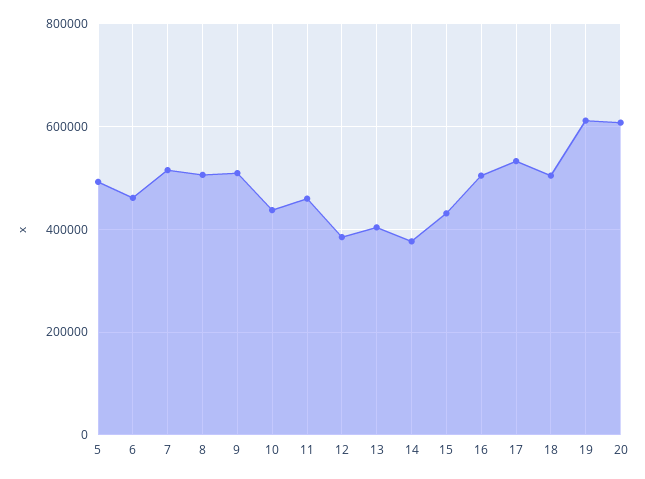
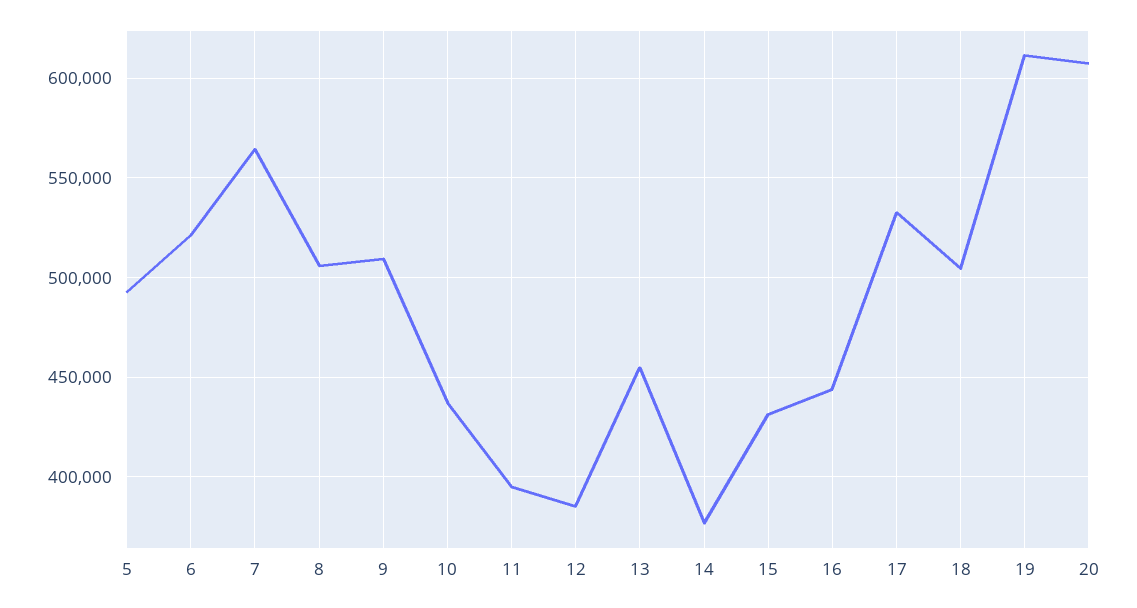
  {
    "5": 495000,
-   "6": 460000,
+   "6": 520000,
-   "7": 520000,
+   "7": 565000,
    "8": 505000,
    "9": 510000,
    "10": 435000,
-   "11": 460000,
+   "11": 395000,
    "12": 385000,
-   "13": 400000,
+   "13": 455000,
    "14": 375000,
    "15": 430000,
-   "16": 500000,
+   "16": 445000,
    "17": 535000,
    "18": 505000,
    "19": 610000,
    "20": 610000
  }

